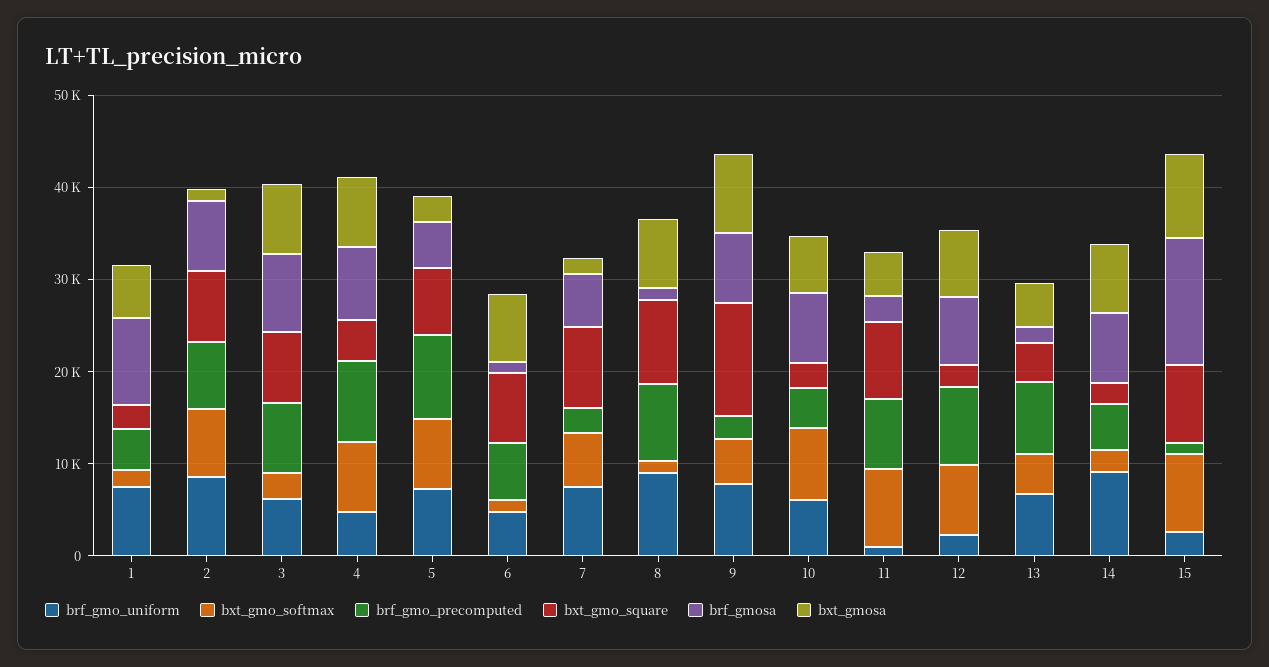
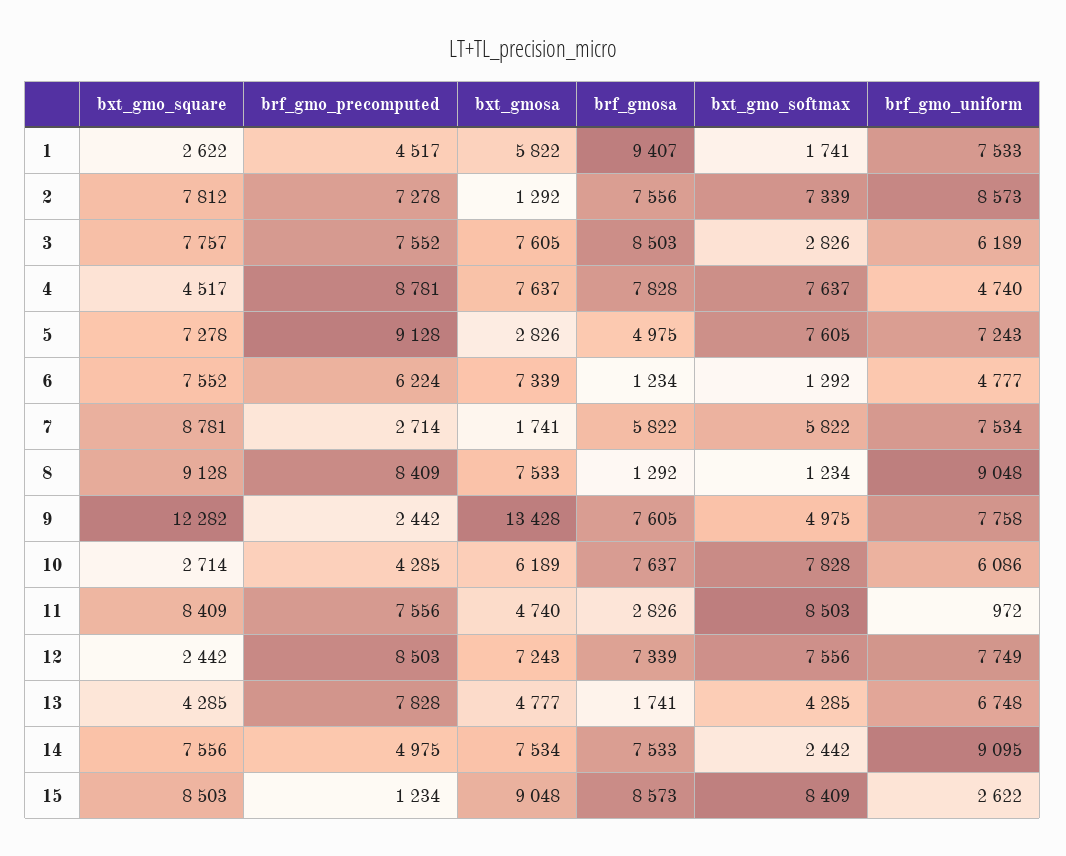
  {
    "brf_gmo_uniform": {
      "1": 7533,
      "2": 8573,
      "3": 6189,
      "4": 4740,
      "5": 7243,
      "6": 4777,
      "7": 7534,
      "8": 9048,
      "9": 7758,
      "10": 6086,
      "11": 972,
-     "12": 2000,
+     "12": 7749,
      "13": 6748,
      "14": 9095,
      "15": 2622
    },
    "bxt_gmo_softmax": {
      "1": 1741,
      "2": 7339,
      "3": 2826,
      "4": 7637,
      "5": 7605,
      "6": 1292,
      "7": 5822,
      "8": 1234,
      "9": 4975,
      "10": 7828,
      "11": 8503,
      "12": 7556,
      "13": 4285,
      "14": 2442,
      "15": 8409
    },
    "brf_gmo_precomputed": {
      "1": 4517,
      "2": 7278,
      "3": 7552,
      "4": 8781,
      "5": 9128,
      "6": 6224,
      "7": 2714,
      "8": 8409,
      "9": 2442,
      "10": 4285,
      "11": 7556,
      "12": 8503,
      "13": 7828,
      "14": 4975,
      "15": 1234
    },
    "bxt_gmo_square": {
      "1": 2622,
      "2": 7812,
      "3": 7757,
      "4": 4517,
      "5": 7278,
      "6": 7552,
      "7": 8781,
      "8": 9128,
      "9": 12282,
      "10": 2714,
      "11": 8409,
      "12": 2442,
      "13": 4285,
-     "14": 2000,
+     "14": 7556,
      "15": 8503
    },
    "brf_gmosa": {
      "1": 9407,
      "2": 7556,
      "3": 8503,
      "4": 7828,
      "5": 4975,
      "6": 1234,
      "7": 5822,
      "8": 1292,
      "9": 7605,
      "10": 7637,
      "11": 2826,
      "12": 7339,
      "13": 1741,
      "14": 7533,
-     "15": 14000
+     "15": 8573
    },
    "bxt_gmosa": {
      "1": 5822,
      "2": 1292,
      "3": 7605,
      "4": 7637,
      "5": 2826,
      "6": 7339,
      "7": 1741,
      "8": 7533,
-     "9": 8000,
+     "9": 13428,
      "10": 6189,
      "11": 4740,
      "12": 7243,
      "13": 4777,
      "14": 7534,
      "15": 9048
    }
  }

